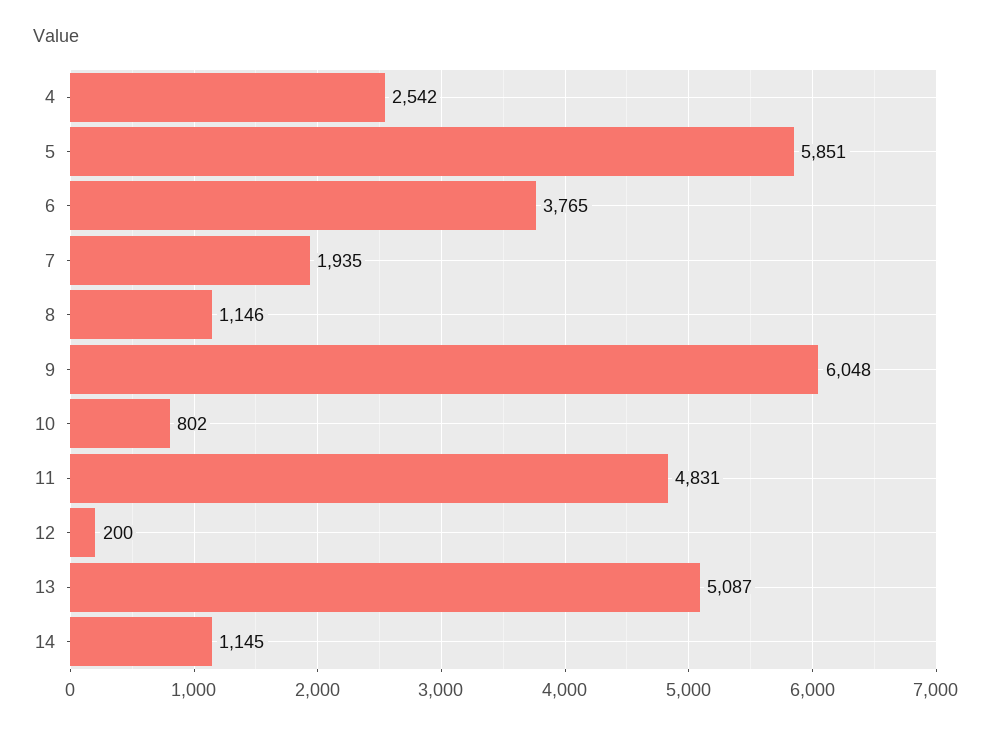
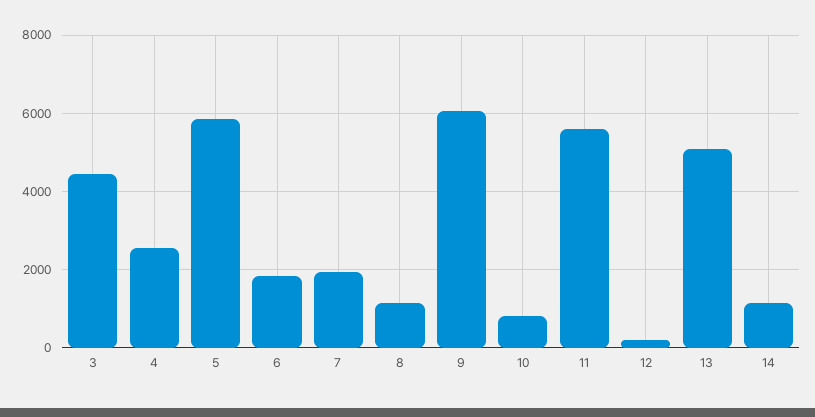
  {
    "4": 2542,
    "5": 5851,
-   "6": 3765,
+   "6": 1800,
    "7": 1935,
    "8": 1146,
    "9": 6048,
    "10": 802,
-   "11": 4831,
+   "11": 5600,
    "12": 200,
    "13": 5087,
-   "14": 1145
+   "14": 1145,
+   "3": 4400
  }

